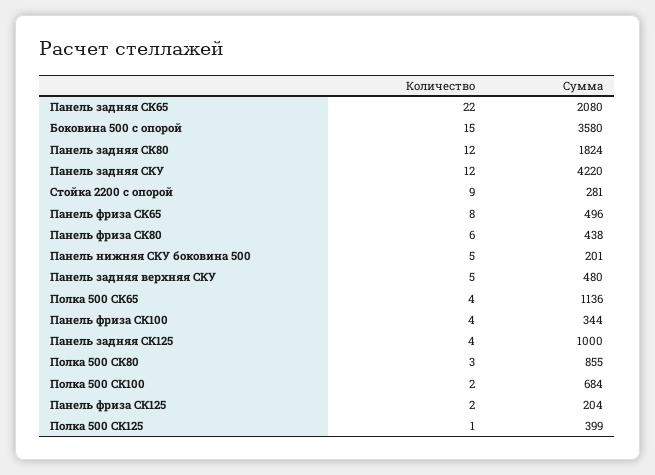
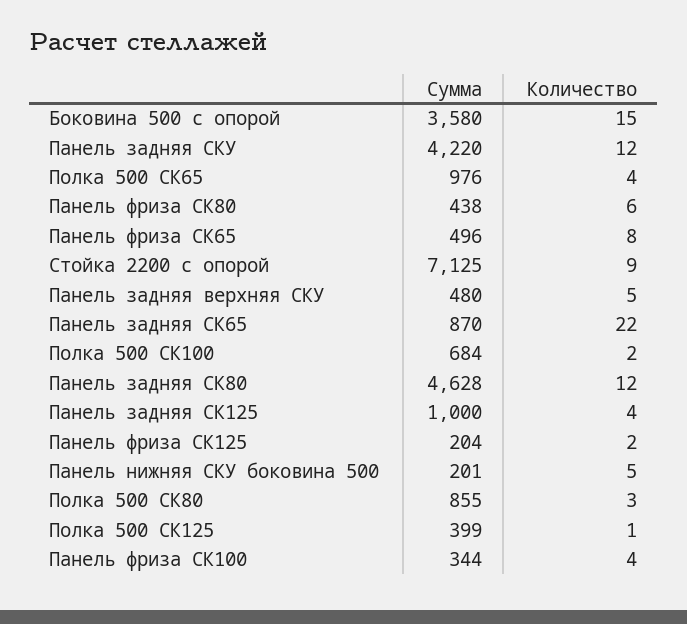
  {
    "Количество": {
      "Панель задняя СК65": 22,
      "Боковина 500 с опорой": 15,
      "Панель задняя СК80": 12,
      "Панель задняя СКУ": 12,
      "Стойка 2200 с опорой": 9,
      "Панель фриза СК65": 8,
      "Панель фриза СК80": 6,
      "Панель нижняя СКУ боковина 500": 5,
      "Панель задняя верхняя СКУ": 5,
      "Полка 500 СК65": 4,
      "Панель фриза СК100": 4,
      "Панель задняя СК125": 4,
      "Полка 500 СК80": 3,
      "Полка 500 СК100": 2,
      "Панель фриза СК125": 2,
      "Полка 500 СК125": 1
    },
    "Сумма": {
-     "Панель задняя СК65": 2080,
+     "Панель задняя СК65": 870,
      "Боковина 500 с опорой": 3580,
-     "Панель задняя СК80": 1824,
+     "Панель задняя СК80": 4628,
      "Панель задняя СКУ": 4220,
-     "Стойка 2200 с опорой": 281,
+     "Стойка 2200 с опорой": 7125,
      "Панель фриза СК65": 496,
      "Панель фриза СК80": 438,
      "Панель нижняя СКУ боковина 500": 201,
      "Панель задняя верхняя СКУ": 480,
-     "Полка 500 СК65": 1136,
+     "Полка 500 СК65": 976,
      "Панель фриза СК100": 344,
      "Панель задняя СК125": 1000,
      "Полка 500 СК80": 855,
      "Полка 500 СК100": 684,
      "Панель фриза СК125": 204,
      "Полка 500 СК125": 399
    }
  }

